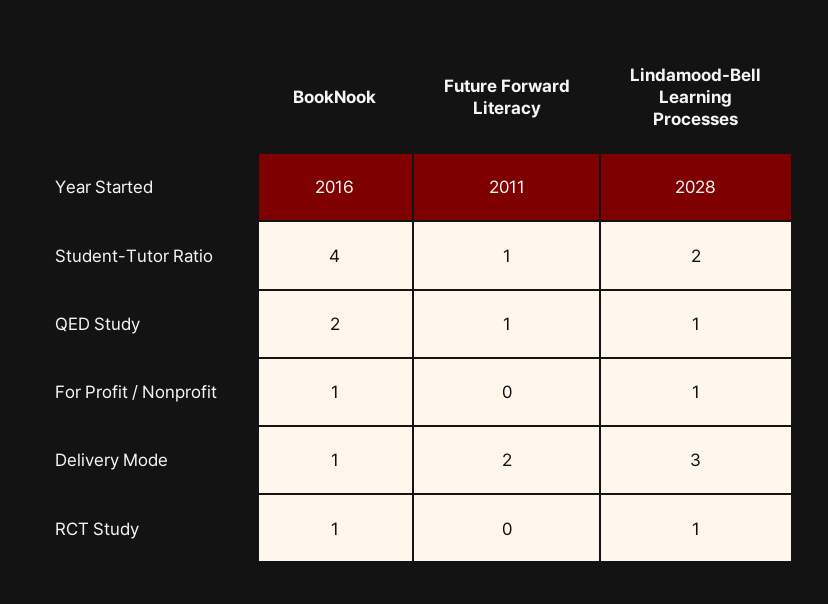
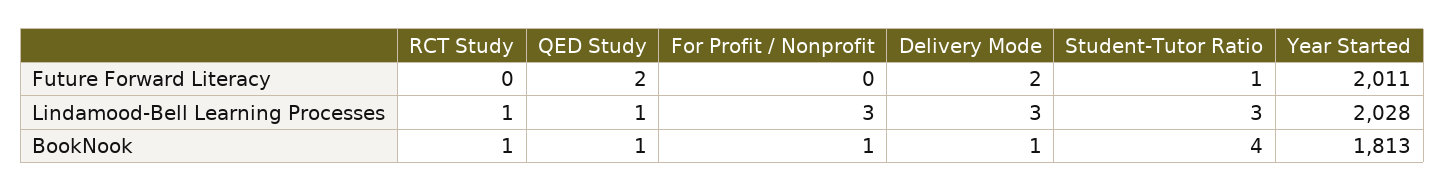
  {
    "BookNook": {
-     "Year Started": 2016,
+     "Year Started": 1813,
      "Student-Tutor Ratio": 4,
-     "QED Study": 2,
+     "QED Study": 1,
      "For Profit / Nonprofit": 1,
      "Delivery Mode": 1,
      "RCT Study": 1
    },
    "Future Forward Literacy": {
      "Year Started": 2011,
      "Student-Tutor Ratio": 1,
-     "QED Study": 1,
+     "QED Study": 2,
      "For Profit / Nonprofit": 0,
      "Delivery Mode": 2,
      "RCT Study": 0
    },
    "Lindamood-Bell Learning Processes": {
      "Year Started": 2028,
-     "Student-Tutor Ratio": 2,
+     "Student-Tutor Ratio": 3,
      "QED Study": 1,
-     "For Profit / Nonprofit": 1,
+     "For Profit / Nonprofit": 3,
      "Delivery Mode": 3,
      "RCT Study": 1
    }
  }

